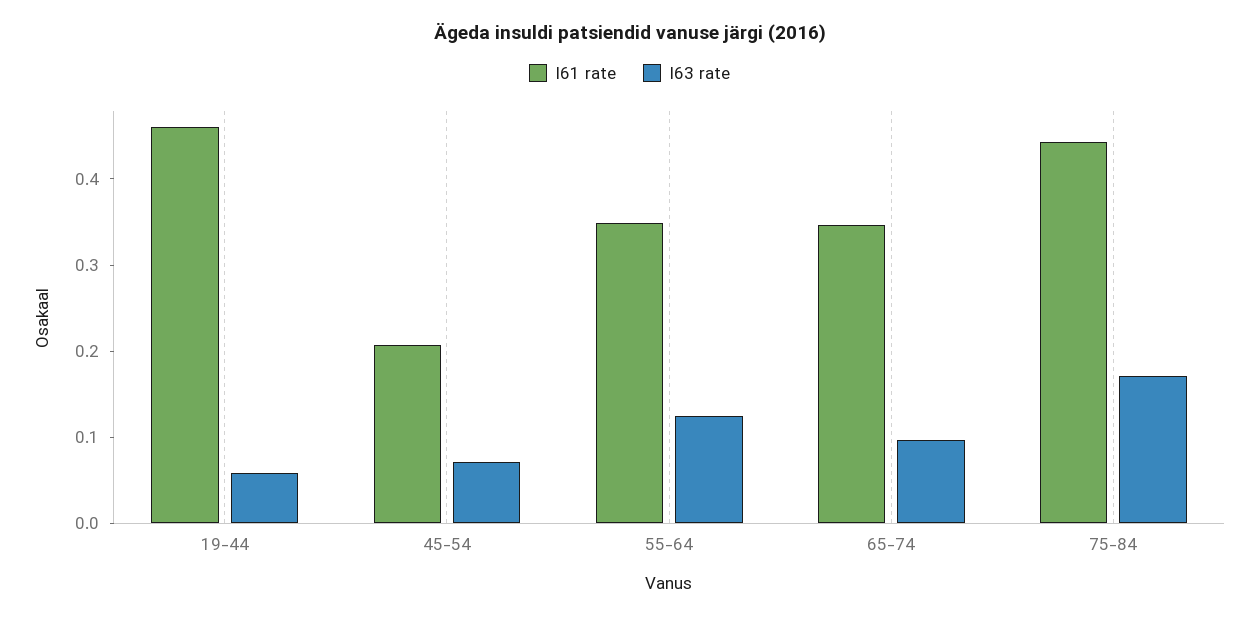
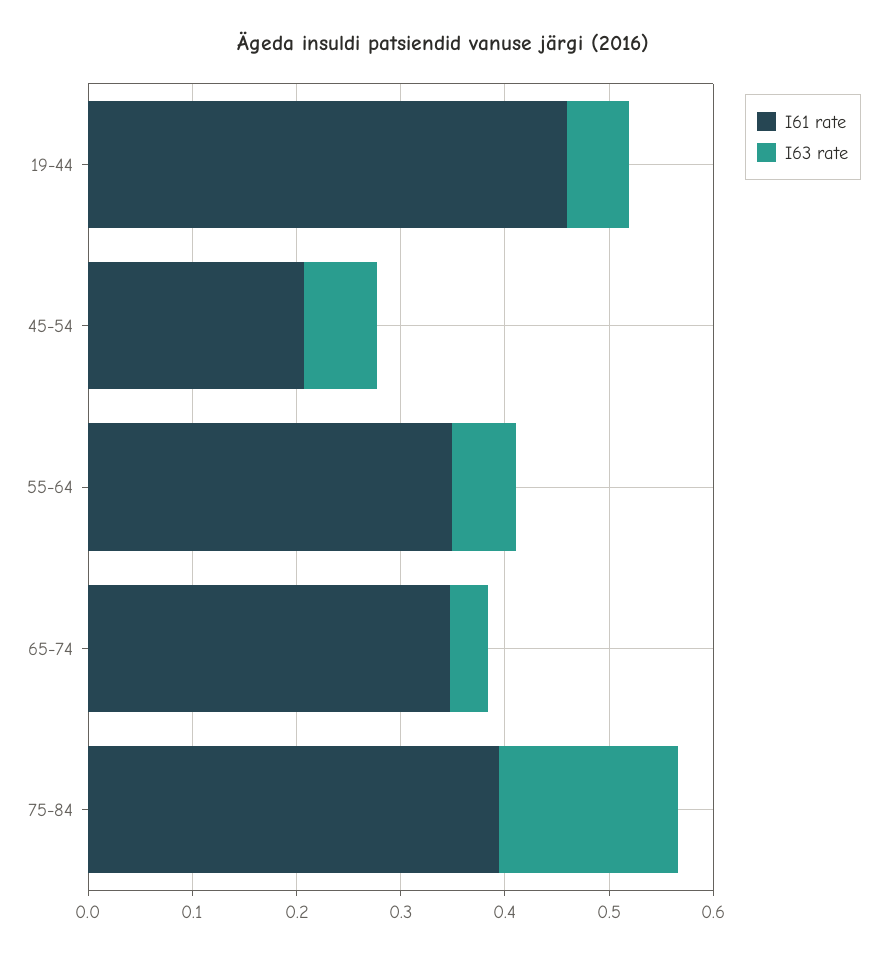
  {
    "I61 rate": {
      "19-44": 0.46,
      "45-54": 0.2,
      "55-64": 0.34,
      "65-74": 0.34,
-     "75-84": 0.44
+     "75-84": 0.4
    },
    "I63 rate": {
      "19-44": 0.06,
      "45-54": 0.08,
-     "55-64": 0.12,
+     "55-64": 0.06,
-     "65-74": 0.1,
+     "65-74": 0.04,
      "75-84": 0.18
    }
  }

